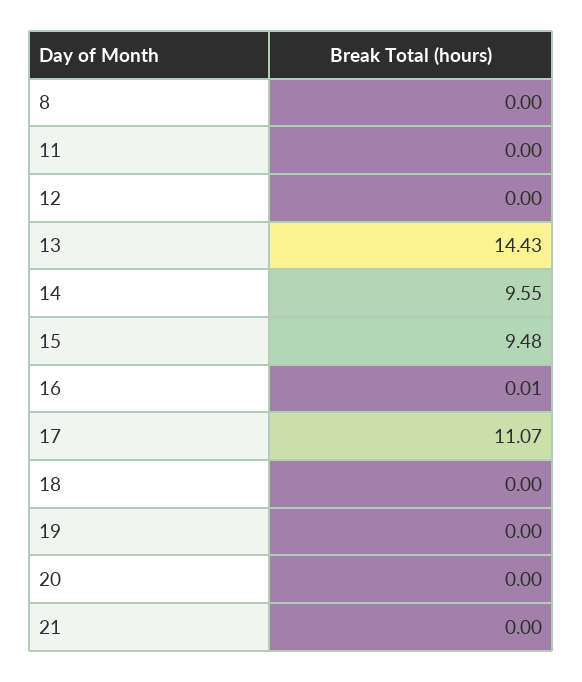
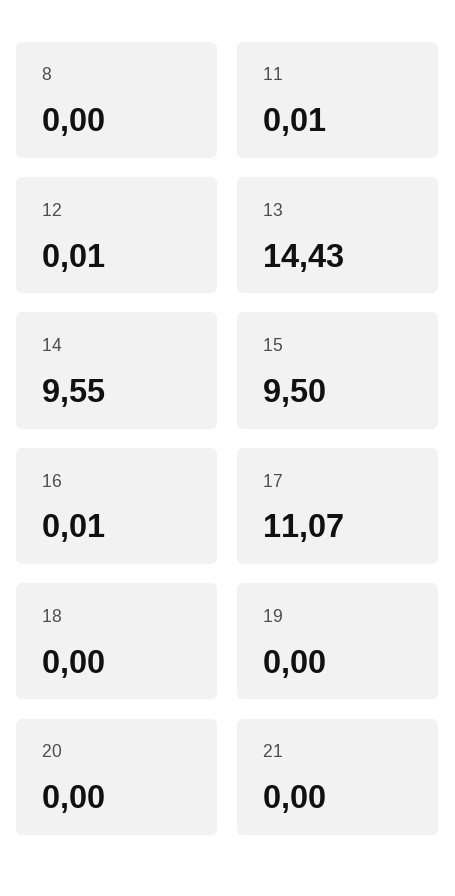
  {
    "8": 0,
-   "11": 0,
+   "11": 0.01,
-   "12": 0,
+   "12": 0.01,
    "13": 14.43,
    "14": 9.55,
-   "15": 9.48,
+   "15": 9.5,
    "16": 0.01,
    "17": 11.07,
    "18": 0,
    "19": 0,
    "20": 0,
    "21": 0
  }

